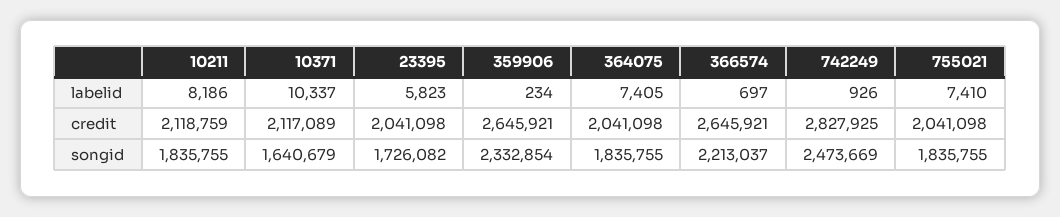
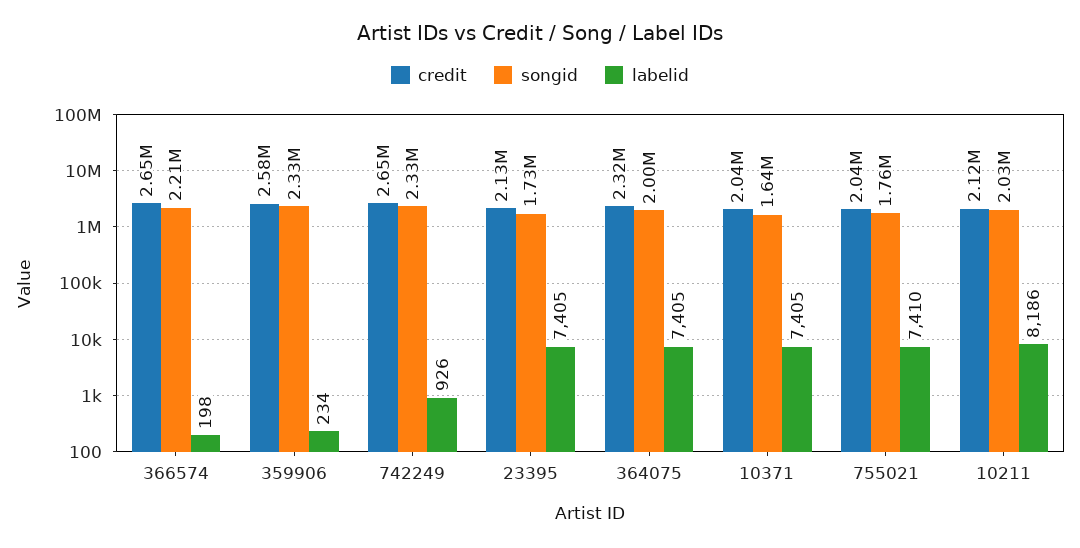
  {
    "labelid": {
      "10211": 8186,
-     "10371": 10337,
+     "10371": 7405,
-     "23395": 5823,
+     "23395": 7405,
      "359906": 234,
      "364075": 7405,
-     "366574": 697,
+     "366574": 198,
      "742249": 926,
      "755021": 7410
    },
    "credit": {
      "10211": 2118759,
-     "10371": 2117089,
+     "10371": 2040000,
-     "23395": 2041098,
+     "23395": 2130000,
-     "359906": 2645921,
+     "359906": 2580000,
-     "364075": 2041098,
+     "364075": 2320000,
      "366574": 2645921,
-     "742249": 2827925,
+     "742249": 2650000,
      "755021": 2041098
    },
    "songid": {
-     "10211": 1835755,
+     "10211": 2030000,
      "10371": 1640679,
      "23395": 1726082,
      "359906": 2332854,
-     "364075": 1835755,
+     "364075": 2000000,
      "366574": 2213037,
-     "742249": 2473669,
+     "742249": 2330000,
-     "755021": 1835755
+     "755021": 1760000
    }
  }

